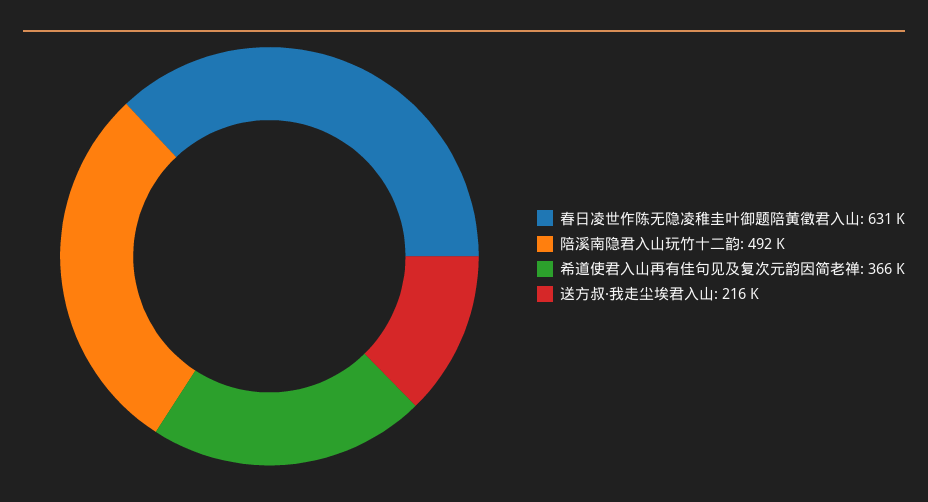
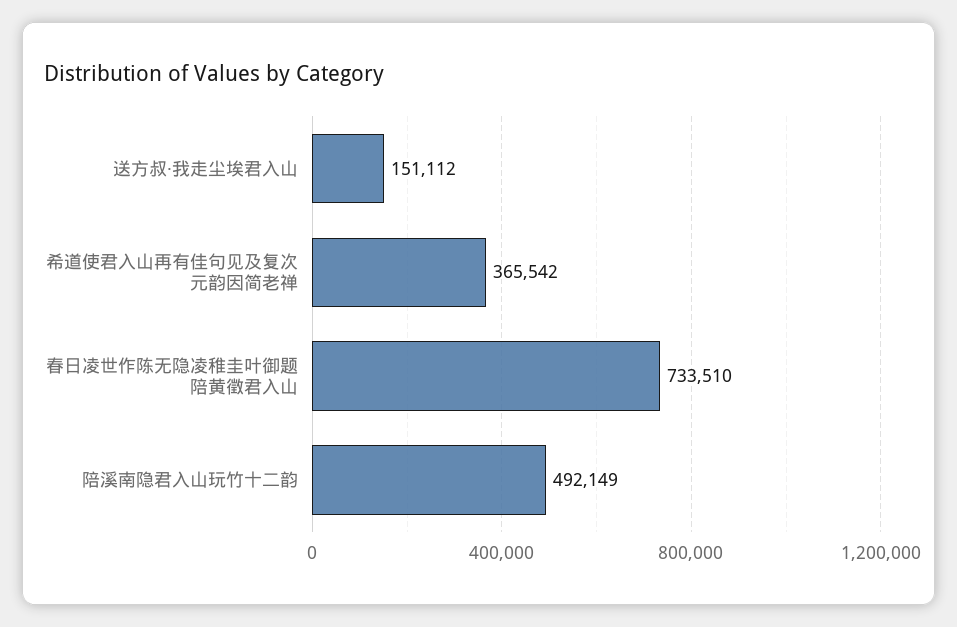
  {
-   "春日凌世作陈无隐凌稚圭叶御题陪黄徵君入山": 631000,
+   "春日凌世作陈无隐凌稚圭叶御题陪黄徵君入山": 733510,
    "陪溪南隐君入山玩竹十二韵": 492149,
    "希道使君入山再有佳句见及复次元韵因简老禅": 365542,
-   "送方叔·我走尘埃君入山": 216000
+   "送方叔·我走尘埃君入山": 151112
  }

